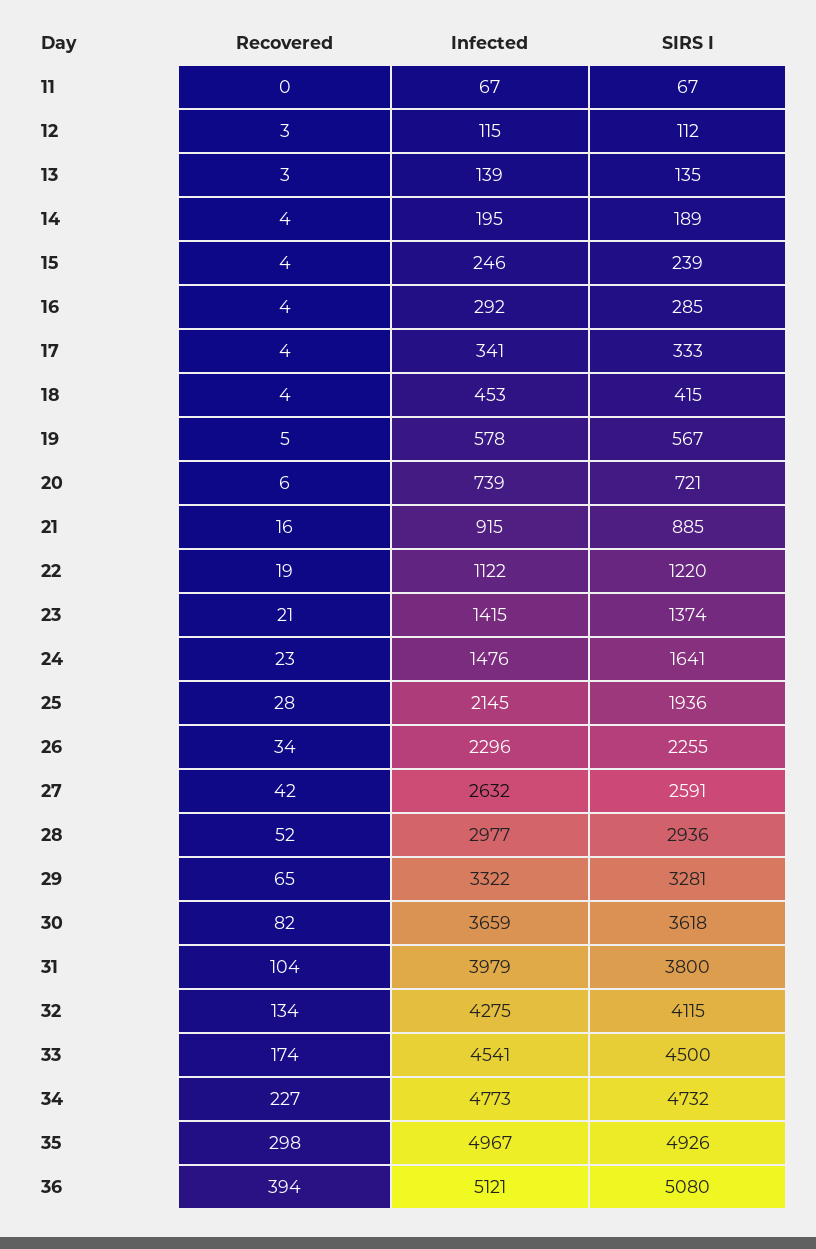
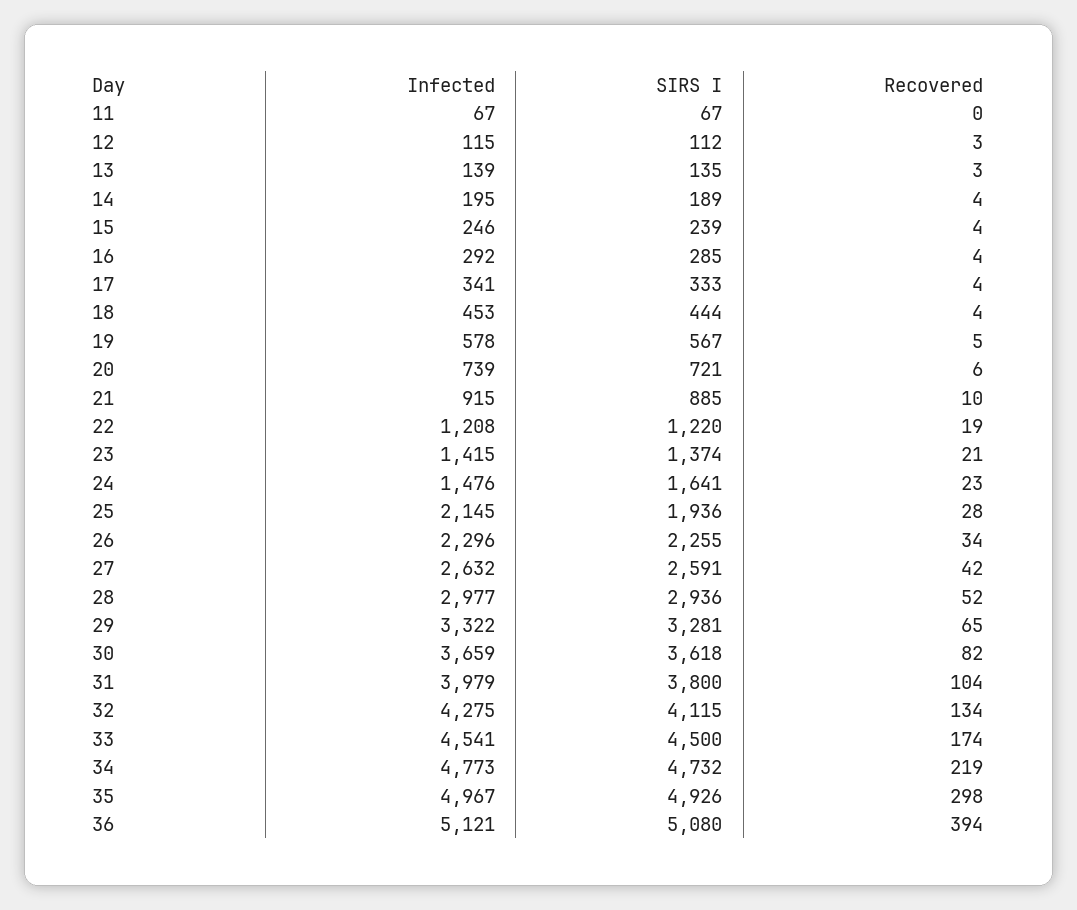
  {
    "Recovered": {
      "11": 0,
      "12": 3,
      "13": 3,
      "14": 4,
      "15": 4,
      "16": 4,
      "17": 4,
      "18": 4,
      "19": 5,
      "20": 6,
-     "21": 16,
+     "21": 10,
      "22": 19,
      "23": 21,
      "24": 23,
      "25": 28,
      "26": 34,
      "27": 42,
      "28": 52,
      "29": 65,
      "30": 82,
      "31": 104,
      "32": 134,
      "33": 174,
-     "34": 227,
+     "34": 219,
      "35": 298,
      "36": 394
    },
    "Infected": {
      "11": 67,
      "12": 115,
      "13": 139,
      "14": 195,
      "15": 246,
      "16": 292,
      "17": 341,
      "18": 453,
      "19": 578,
      "20": 739,
      "21": 915,
-     "22": 1122,
+     "22": 1208,
      "23": 1415,
      "24": 1476,
      "25": 2145,
      "26": 2296,
      "27": 2632,
      "28": 2977,
      "29": 3322,
      "30": 3659,
      "31": 3979,
      "32": 4275,
      "33": 4541,
      "34": 4773,
      "35": 4967,
      "36": 5121
    },
    "SIRS I": {
      "11": 67,
      "12": 112,
      "13": 135,
      "14": 189,
      "15": 239,
      "16": 285,
      "17": 333,
-     "18": 415,
+     "18": 444,
      "19": 567,
      "20": 721,
      "21": 885,
      "22": 1220,
      "23": 1374,
      "24": 1641,
      "25": 1936,
      "26": 2255,
      "27": 2591,
      "28": 2936,
      "29": 3281,
      "30": 3618,
      "31": 3800,
      "32": 4115,
      "33": 4500,
      "34": 4732,
      "35": 4926,
      "36": 5080
    }
  }

